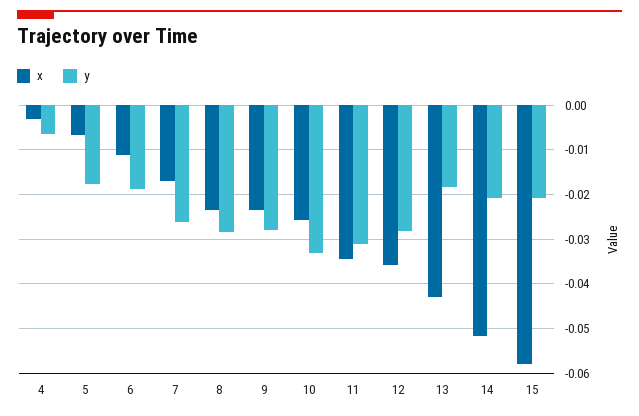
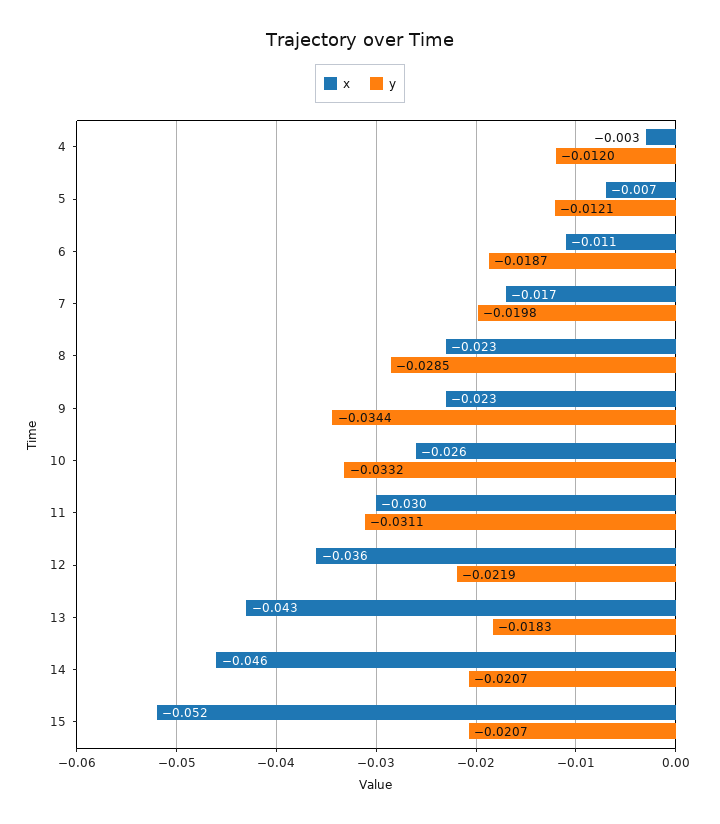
  {
    "x": {
      "4": -0.003,
      "5": -0.007,
      "6": -0.011,
      "7": -0.017,
      "8": -0.023,
      "9": -0.023,
      "10": -0.026,
-     "11": -0.034,
+     "11": -0.03,
      "12": -0.036,
      "13": -0.043,
-     "14": -0.052,
+     "14": -0.046,
-     "15": -0.058
+     "15": -0.052
    },
    "y": {
-     "4": -0.006,
+     "4": -0.012,
-     "5": -0.018,
+     "5": -0.0121,
      "6": -0.0187,
-     "7": -0.026,
+     "7": -0.0198,
      "8": -0.0285,
-     "9": -0.028,
+     "9": -0.0344,
      "10": -0.0332,
      "11": -0.0311,
-     "12": -0.028,
+     "12": -0.0219,
      "13": -0.0183,
      "14": -0.0207,
      "15": -0.0207
    }
  }

